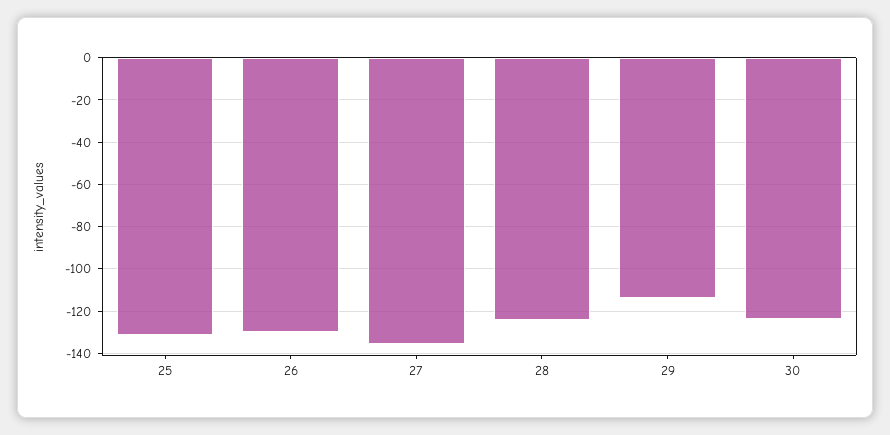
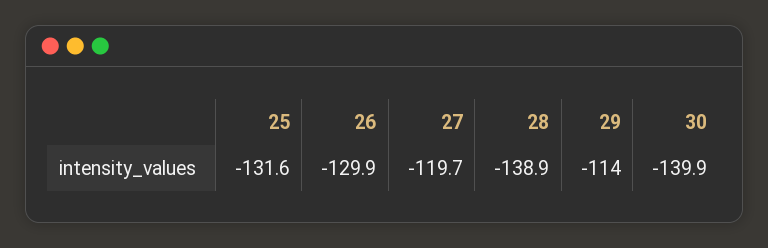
  {
    "25": -131.6,
    "26": -129.9,
-   "27": -135,
+   "27": -119.7,
-   "28": -125,
+   "28": -138.9,
    "29": -114,
-   "30": -125
+   "30": -139.9
  }

